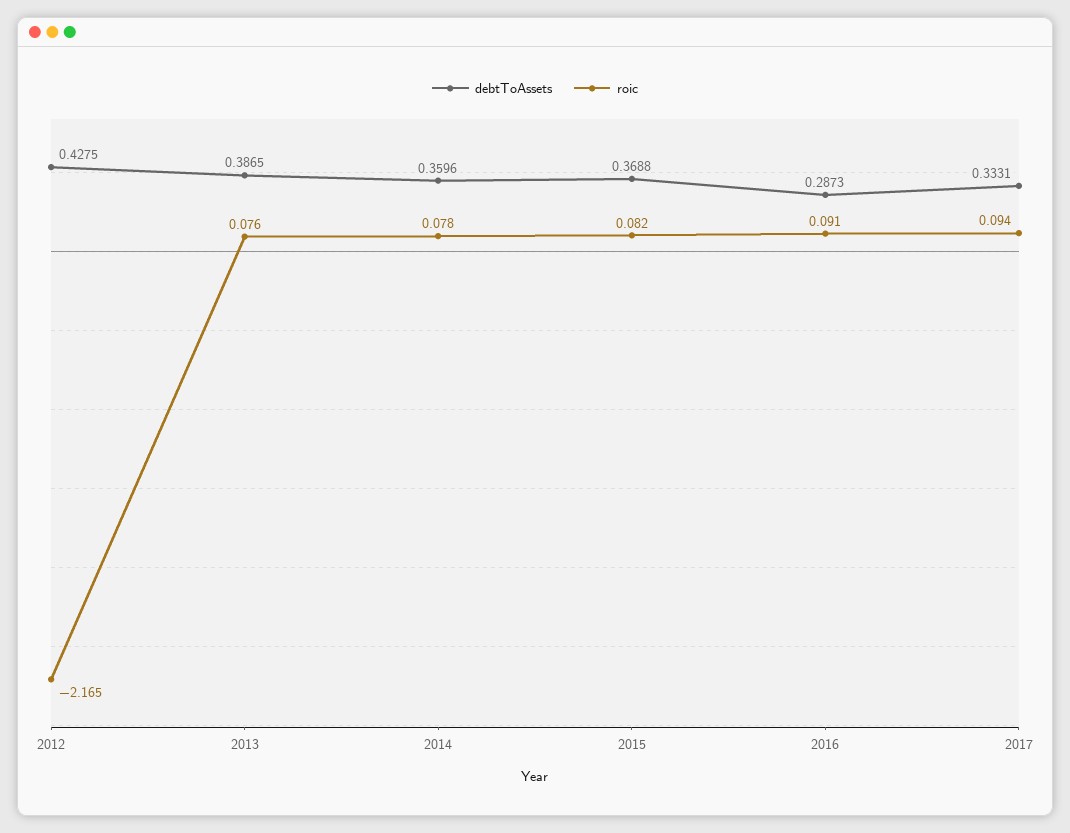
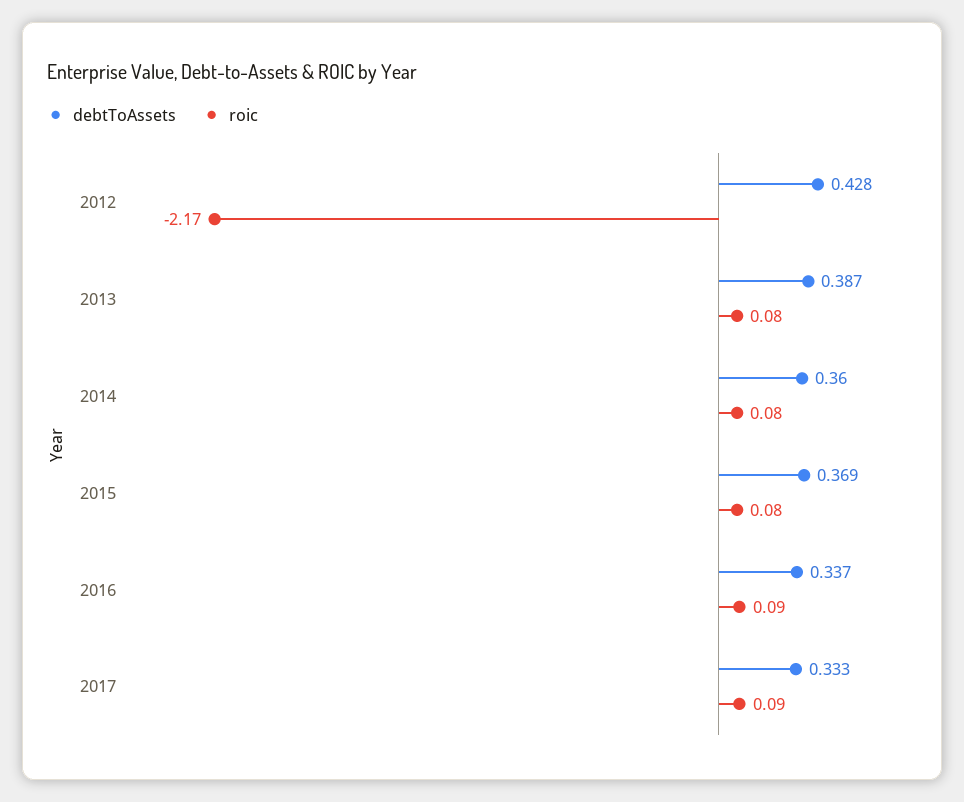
  {
    "debtToAssets": {
      "2012": 0.4275,
      "2013": 0.3865,
      "2014": 0.3596,
      "2015": 0.3688,
-     "2016": 0.2873,
+     "2016": 0.337,
      "2017": 0.3331
    },
    "roic": {
      "2012": -2.165,
      "2013": 0.076,
      "2014": 0.078,
      "2015": 0.082,
      "2016": 0.091,
      "2017": 0.094
    }
  }

